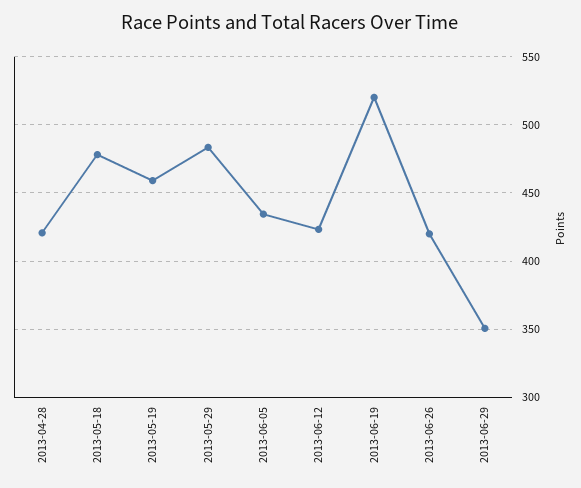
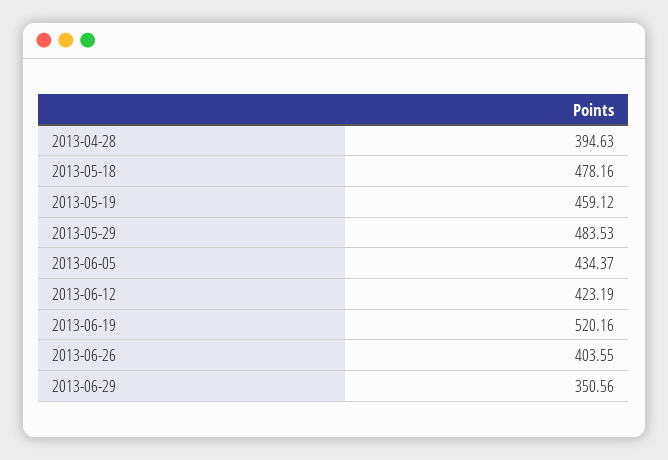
  {
-   "2013-04-28": 420,
+   "2013-04-28": 394.63,
    "2013-05-18": 478.16,
    "2013-05-19": 459.12,
    "2013-05-29": 483.53,
    "2013-06-05": 434.37,
    "2013-06-12": 423.19,
    "2013-06-19": 520.16,
-   "2013-06-26": 420,
+   "2013-06-26": 403.55,
    "2013-06-29": 350.56
  }

